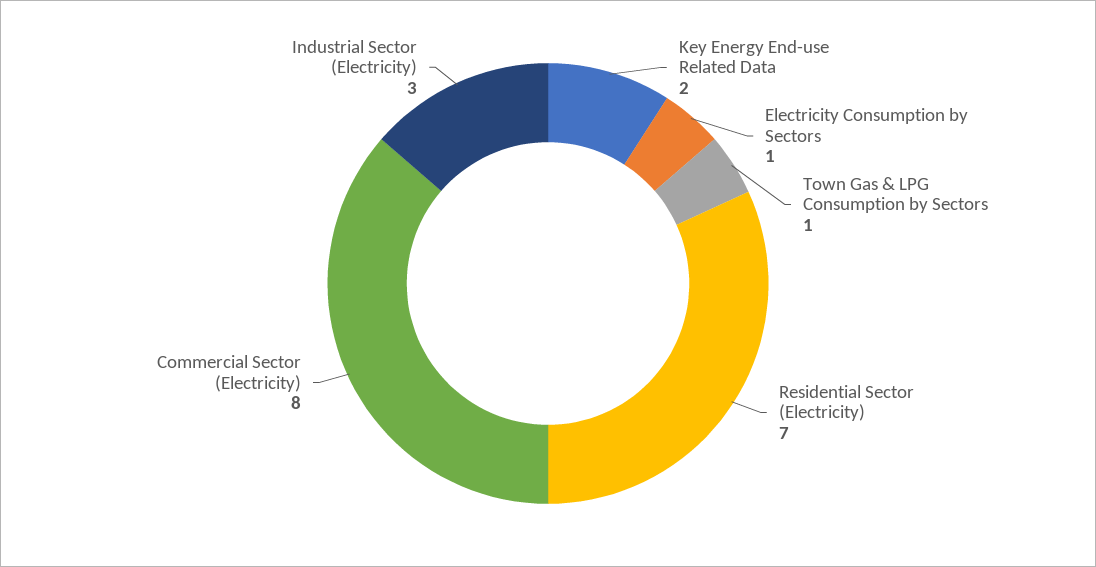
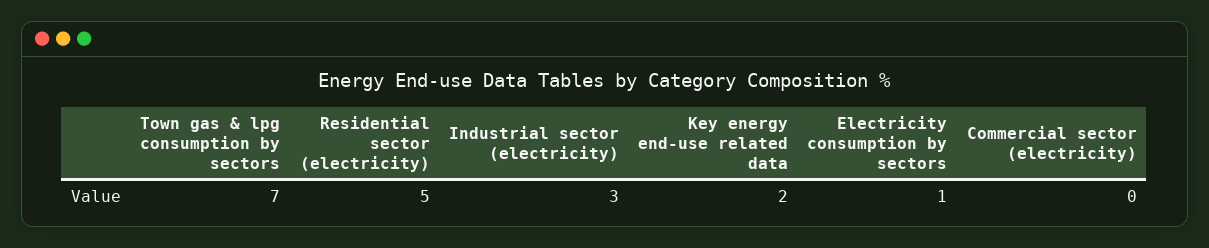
  {
    "Key Energy End-use Related Data": 2,
    "Electricity Consumption by Sectors": 1,
-   "Town Gas & LPG Consumption by Sectors": 1,
+   "Town Gas & LPG Consumption by Sectors": 7,
-   "Residential Sector (Electricity)": 7,
+   "Residential Sector (Electricity)": 5,
-   "Commercial Sector (Electricity)": 8,
+   "Commercial Sector (Electricity)": 0,
    "Industrial Sector (Electricity)": 3
  }

